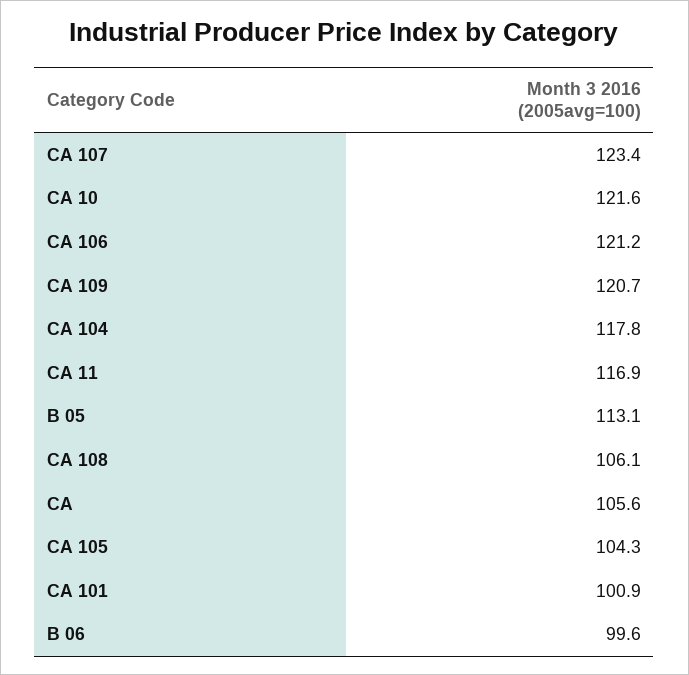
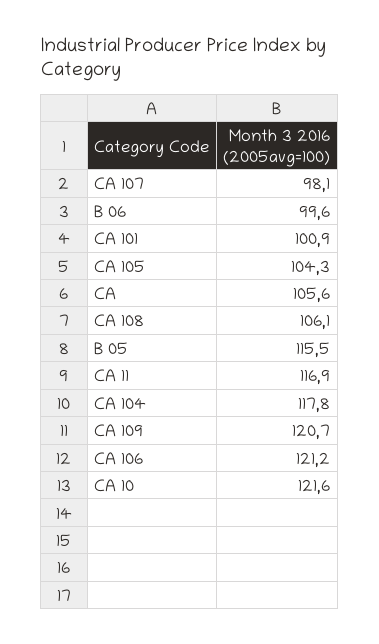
  {
-   "CA 107": 123.4,
+   "CA 107": 98.1,
    "CA 10": 121.6,
    "CA 106": 121.2,
    "CA 109": 120.7,
    "CA 104": 117.8,
    "CA 11": 116.9,
-   "B 05": 113.1,
+   "B 05": 115.5,
    "CA 108": 106.1,
    "CA": 105.6,
    "CA 105": 104.3,
    "CA 101": 100.9,
    "B 06": 99.6
  }

